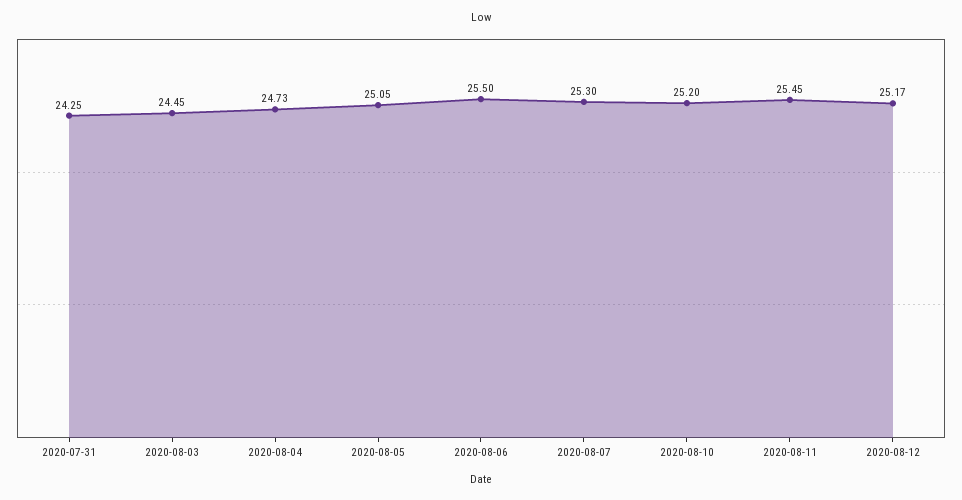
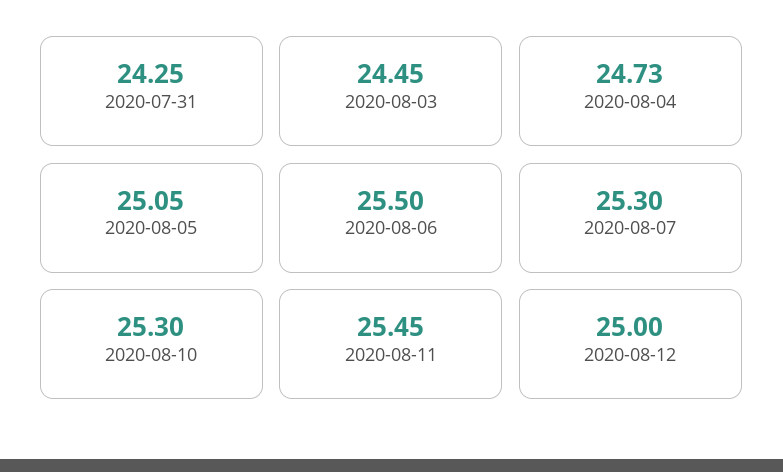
  {
    "2020-07-31": 24.25,
    "2020-08-03": 24.45,
    "2020-08-04": 24.73,
    "2020-08-05": 25.05,
    "2020-08-06": 25.5,
    "2020-08-07": 25.3,
-   "2020-08-10": 25.2,
+   "2020-08-10": 25.3,
    "2020-08-11": 25.45,
-   "2020-08-12": 25.17
+   "2020-08-12": 25
  }

